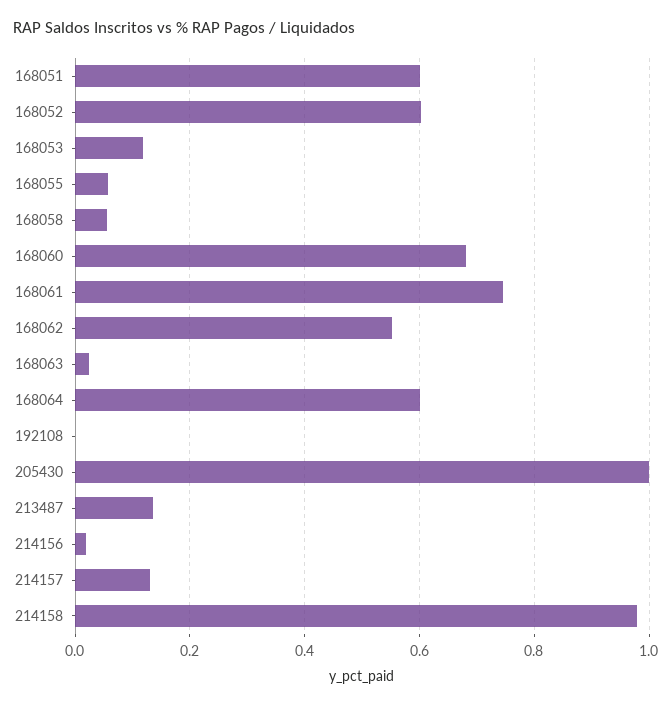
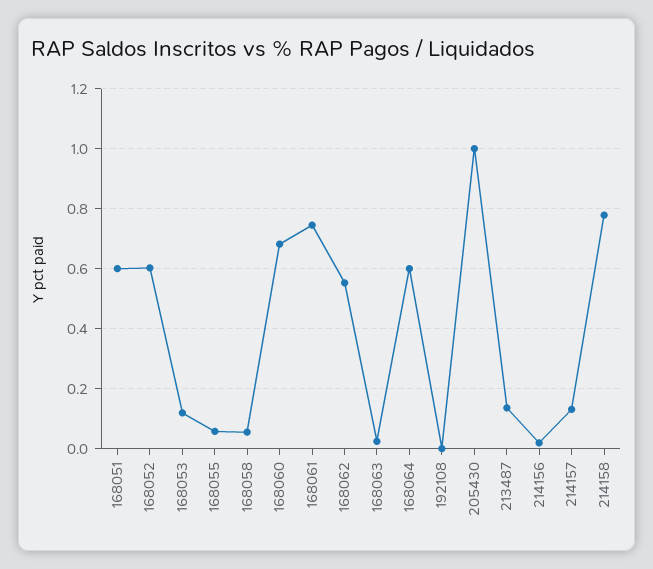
  {
    "168051": 0.6,
    "168052": 0.6,
    "168053": 0.12,
    "168055": 0.06,
    "168058": 0.06,
    "168060": 0.68,
    "168061": 0.74,
    "168062": 0.56,
    "168063": 0.02,
    "168064": 0.6,
    "192108": 0,
    "205430": 1,
    "213487": 0.14,
    "214156": 0.02,
    "214157": 0.14,
-   "214158": 0.98
+   "214158": 0.78
  }

